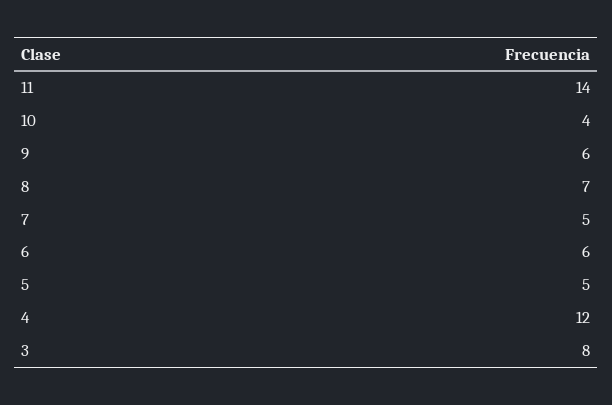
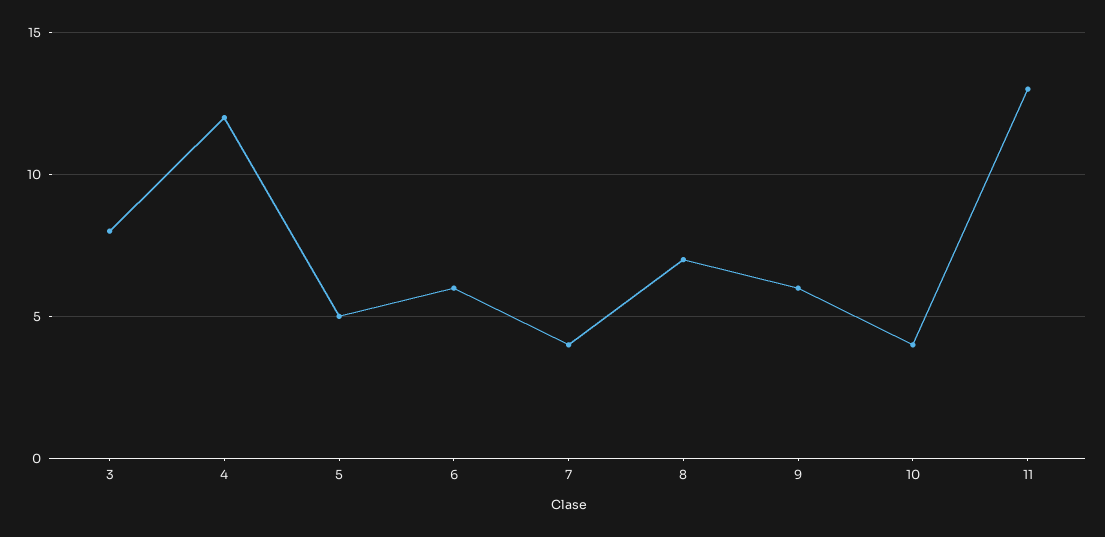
  {
-   "11": 14,
+   "11": 13,
    "10": 4,
    "9": 6,
    "8": 7,
-   "7": 5,
+   "7": 4,
    "6": 6,
    "5": 5,
    "4": 12,
    "3": 8
  }

